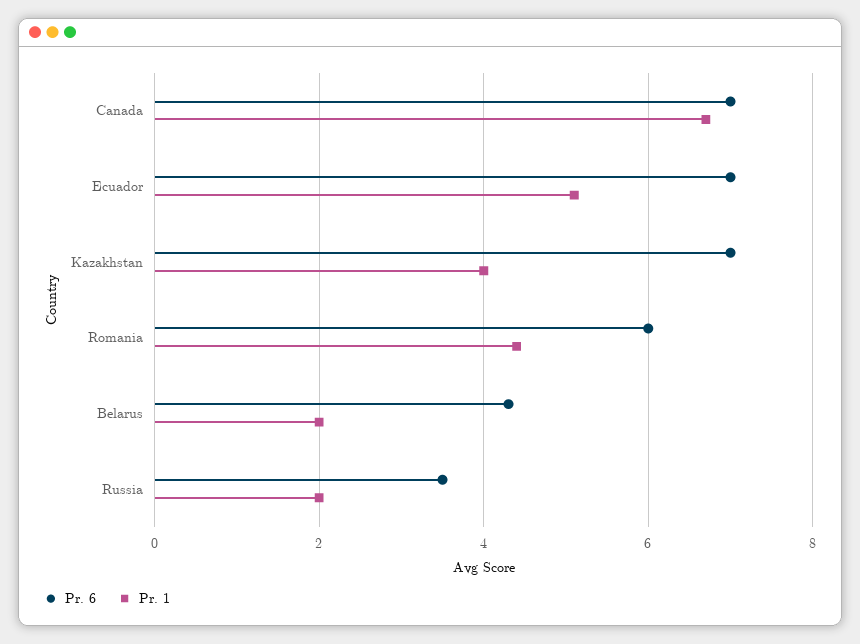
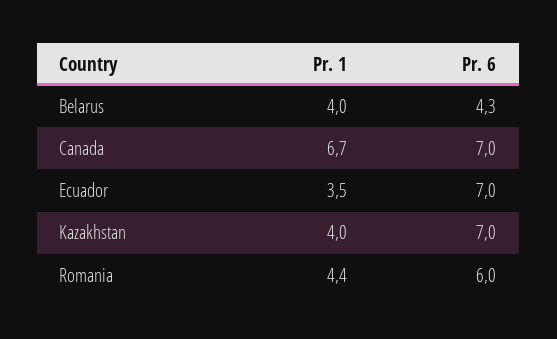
  {
    "Pr. 6": {
      "Canada": 7,
      "Ecuador": 7,
      "Kazakhstan": 7,
      "Romania": 6,
-     "Belarus": 4.3,
+     "Belarus": 4.3
-     "Russia": 3.5
    },
    "Pr. 1": {
      "Canada": 6.7,
-     "Ecuador": 5,
+     "Ecuador": 3.5,
      "Kazakhstan": 4,
      "Romania": 4.4,
-     "Belarus": 2,
+     "Belarus": 4
-     "Russia": 2
    }
  }

